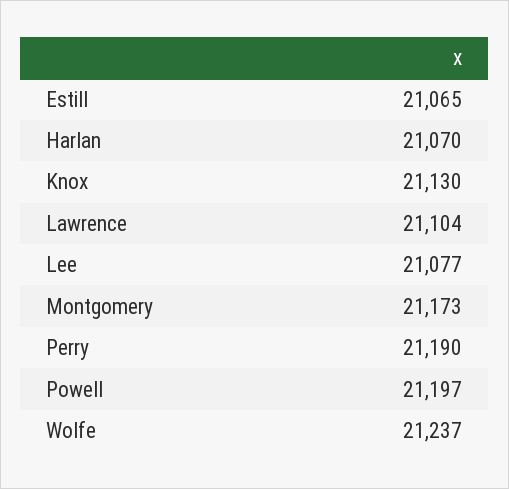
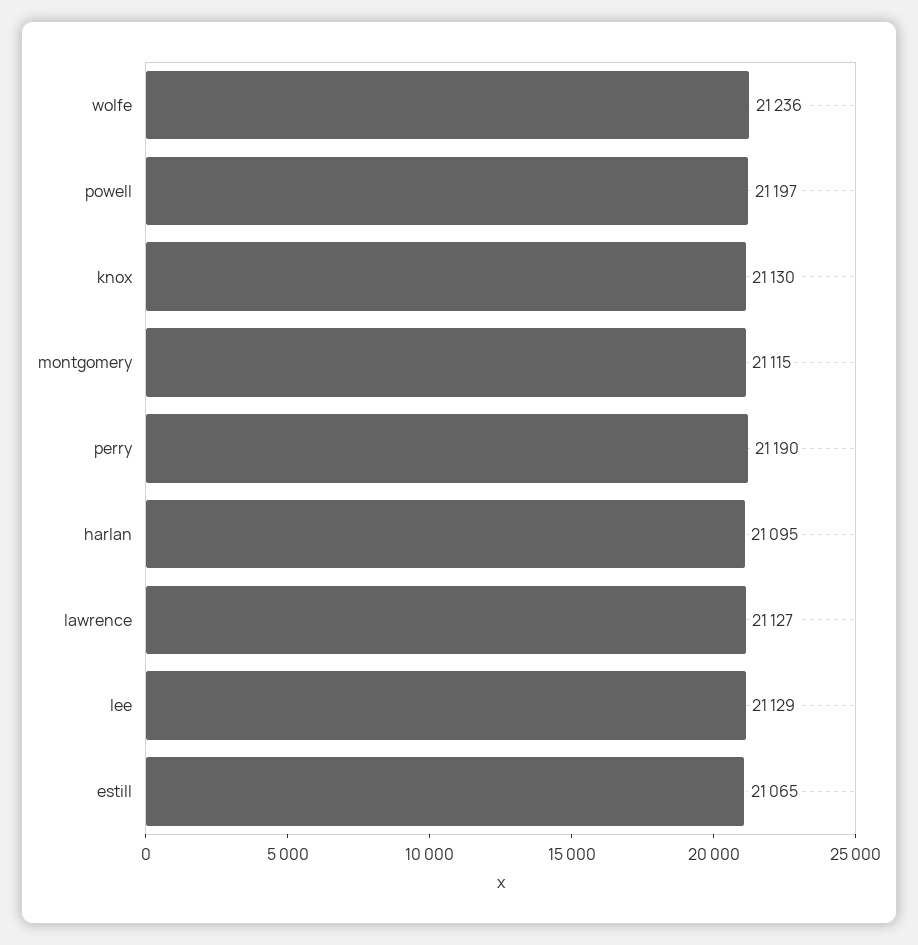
  {
    "Estill": 21065,
-   "Harlan": 21070,
+   "Harlan": 21095,
    "Knox": 21130,
-   "Lawrence": 21104,
+   "Lawrence": 21127,
-   "Lee": 21077,
+   "Lee": 21129,
-   "Montgomery": 21173,
+   "Montgomery": 21115,
    "Perry": 21190,
    "Powell": 21197,
-   "Wolfe": 21237
+   "Wolfe": 21236
  }

